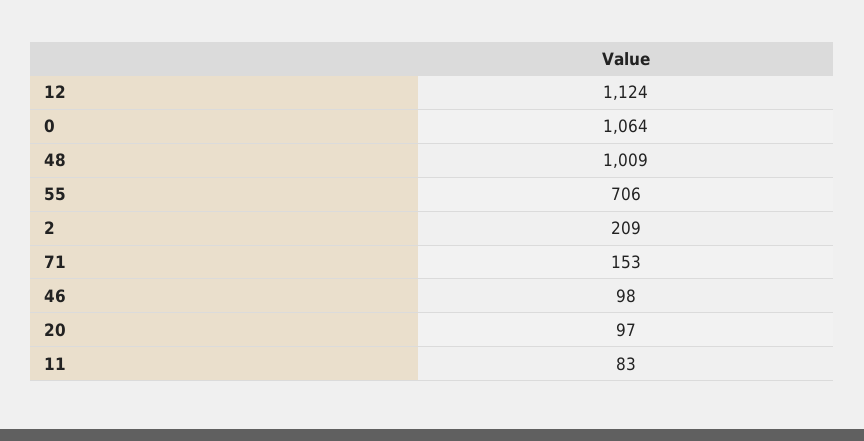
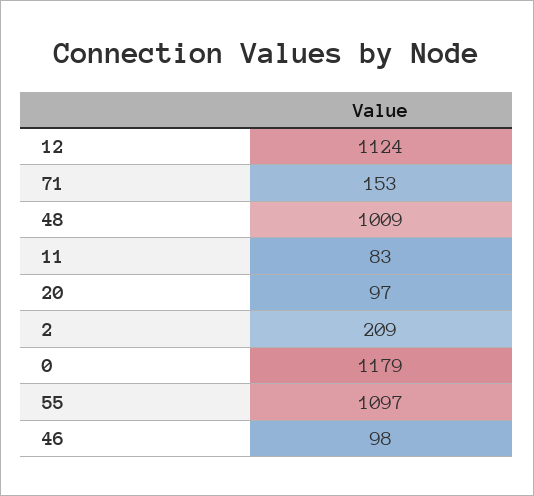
  {
    "12": 1124,
-   "0": 1064,
+   "0": 1179,
    "48": 1009,
-   "55": 706,
+   "55": 1097,
    "2": 209,
    "71": 153,
    "46": 98,
    "20": 97,
    "11": 83
  }

